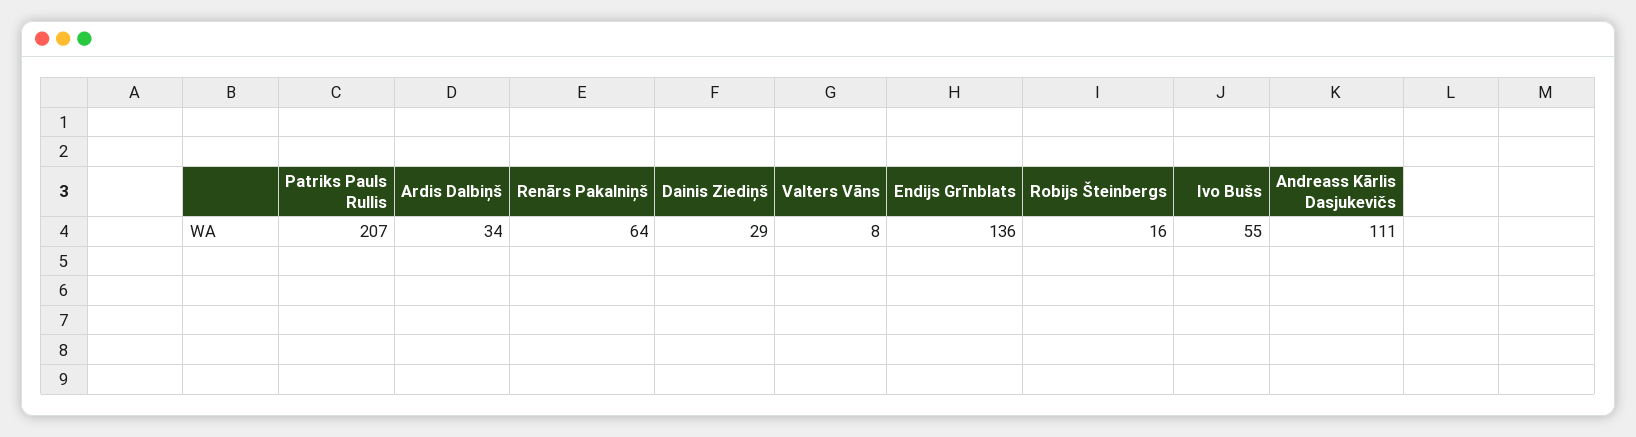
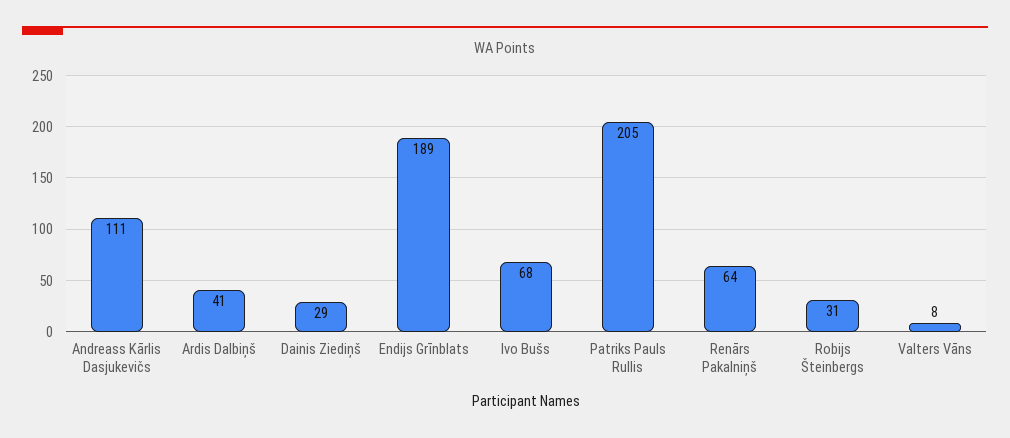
  {
-   "Patriks Pauls Rullis": 207,
+   "Patriks Pauls Rullis": 205,
-   "Ardis Dalbiņš": 34,
+   "Ardis Dalbiņš": 41,
    "Renārs Pakalniņš": 64,
    "Dainis Ziediņš": 29,
    "Valters Vāns": 8,
-   "Endijs Grīnblats": 136,
+   "Endijs Grīnblats": 189,
-   "Robijs Šteinbergs": 16,
+   "Robijs Šteinbergs": 31,
-   "Ivo Bušs": 55,
+   "Ivo Bušs": 68,
    "Andreass Kārlis Dasjukevičs": 111
  }

